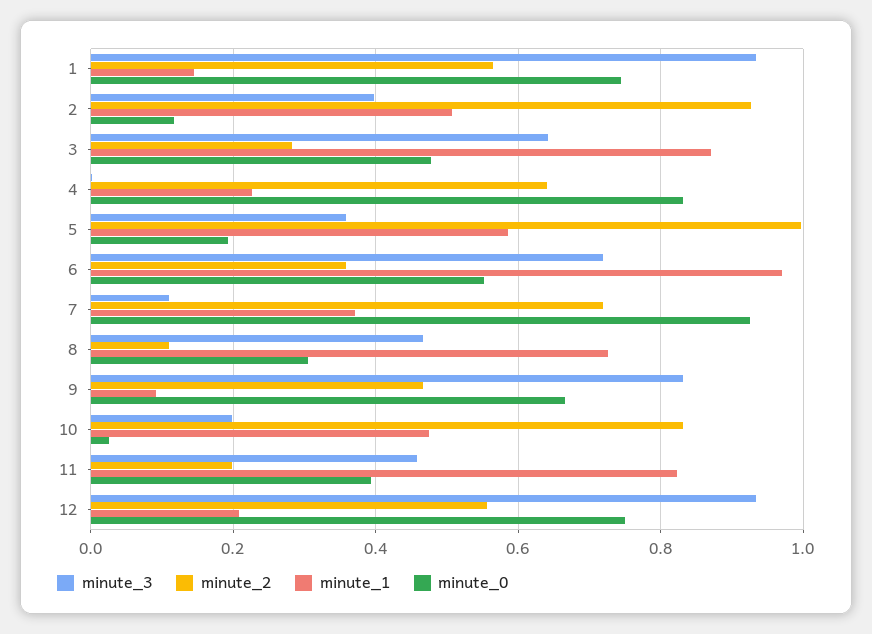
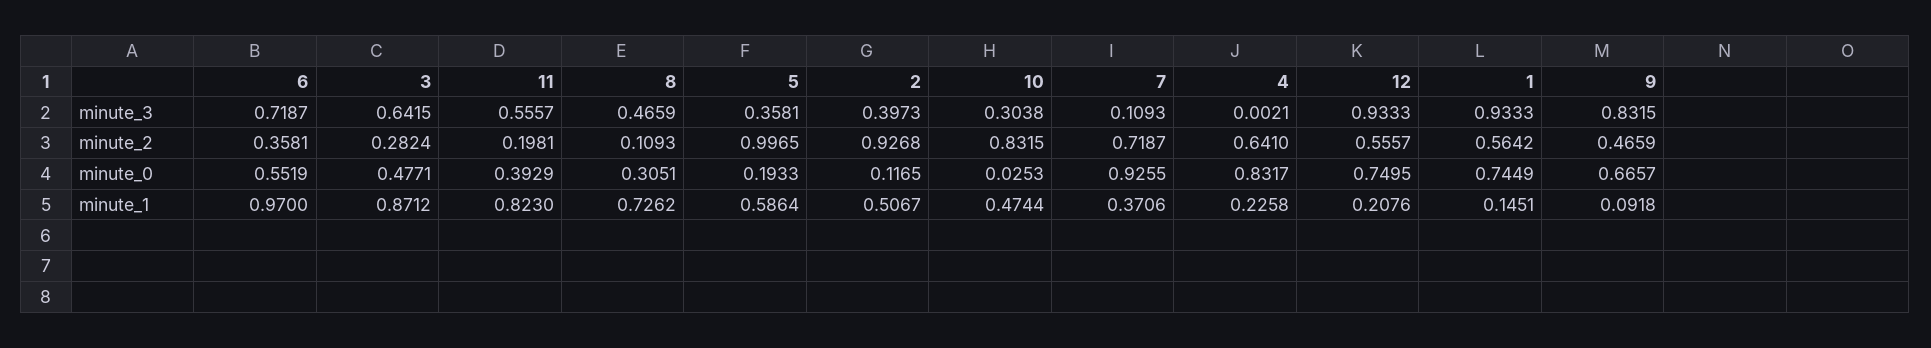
  {
    "minute_3": {
      "1": 0.9333,
      "2": 0.3973,
      "3": 0.6415,
      "4": 0.0021,
      "5": 0.3581,
      "6": 0.7187,
      "7": 0.1093,
      "8": 0.4659,
      "9": 0.8315,
-     "10": 0.2,
+     "10": 0.3038,
-     "11": 0.46,
+     "11": 0.5557,
      "12": 0.9333
    },
    "minute_2": {
      "1": 0.5642,
      "2": 0.9268,
      "3": 0.2824,
      "4": 0.641,
      "5": 0.9965,
      "6": 0.3581,
      "7": 0.7187,
      "8": 0.1093,
      "9": 0.4659,
      "10": 0.8315,
      "11": 0.1981,
      "12": 0.5557
    },
    "minute_1": {
      "1": 0.1451,
      "2": 0.5067,
      "3": 0.8712,
      "4": 0.2258,
      "5": 0.5864,
      "6": 0.97,
      "7": 0.3706,
      "8": 0.7262,
      "9": 0.0918,
      "10": 0.4744,
      "11": 0.823,
      "12": 0.2076
    },
    "minute_0": {
      "1": 0.7449,
      "2": 0.1165,
      "3": 0.4771,
      "4": 0.8317,
      "5": 0.1933,
      "6": 0.5519,
      "7": 0.9255,
      "8": 0.3051,
      "9": 0.6657,
      "10": 0.0253,
      "11": 0.3929,
      "12": 0.7495
    }
  }

